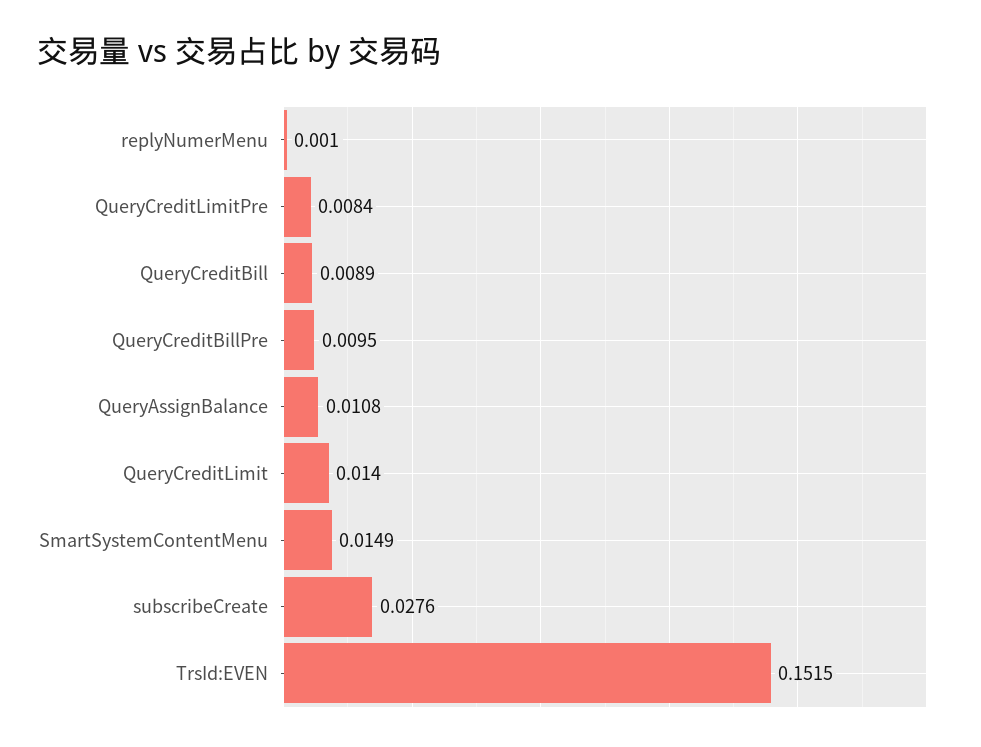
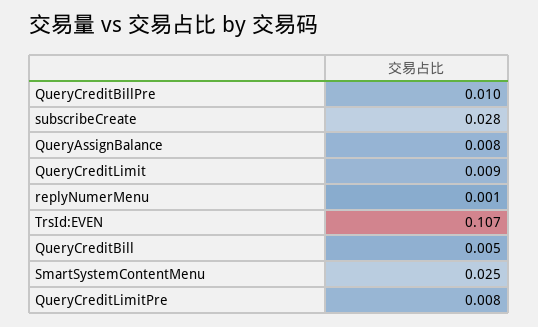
  {
    "replyNumerMenu": 0.001,
    "QueryCreditLimitPre": 0.0084,
-   "QueryCreditBill": 0.0089,
+   "QueryCreditBill": 0.005,
    "QueryCreditBillPre": 0.0095,
-   "QueryAssignBalance": 0.0108,
+   "QueryAssignBalance": 0.008,
-   "QueryCreditLimit": 0.014,
+   "QueryCreditLimit": 0.009,
-   "SmartSystemContentMenu": 0.0149,
+   "SmartSystemContentMenu": 0.025,
    "subscribeCreate": 0.0276,
-   "TrsId:EVEN": 0.1515
+   "TrsId:EVEN": 0.107
  }

